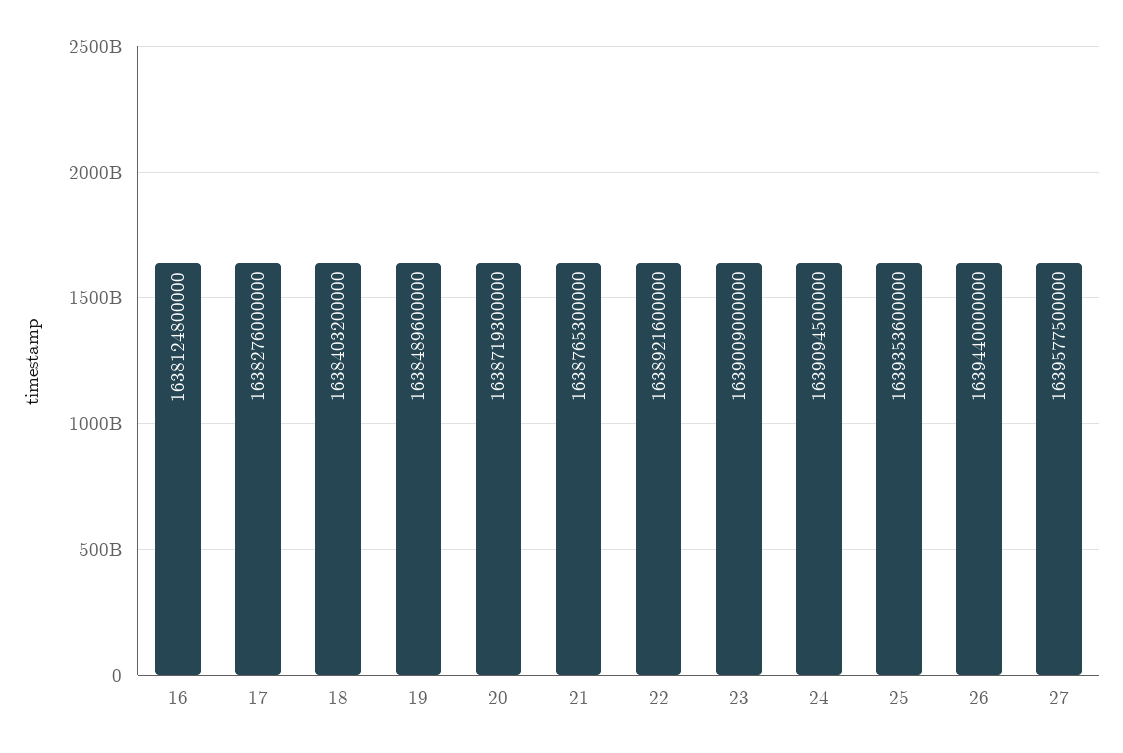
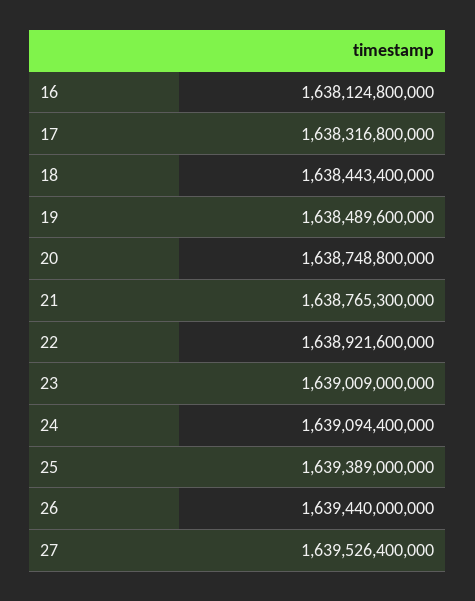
  {
    "16": 1638124800000,
-   "17": 1638276000000,
+   "17": 1638316800000,
-   "18": 1638403200000,
+   "18": 1638443400000,
    "19": 1638489600000,
-   "20": 1638719300000,
+   "20": 1638748800000,
    "21": 1638765300000,
    "22": 1638921600000,
    "23": 1639009000000,
-   "24": 1639094500000,
+   "24": 1639094400000,
-   "25": 1639353600000,
+   "25": 1639389000000,
    "26": 1639440000000,
-   "27": 1639577500000
+   "27": 1639526400000
  }

